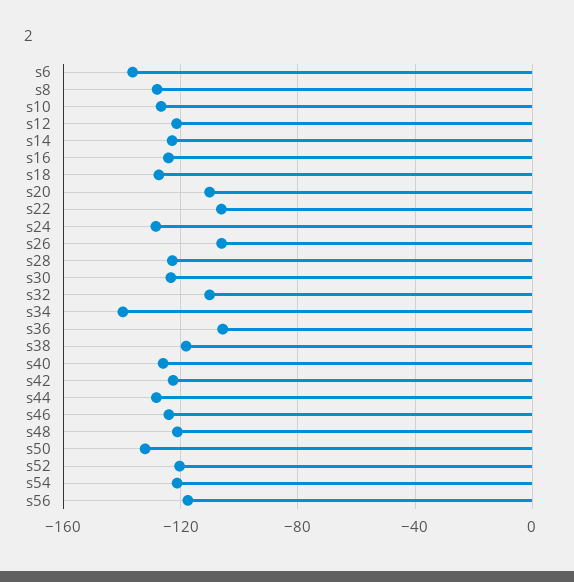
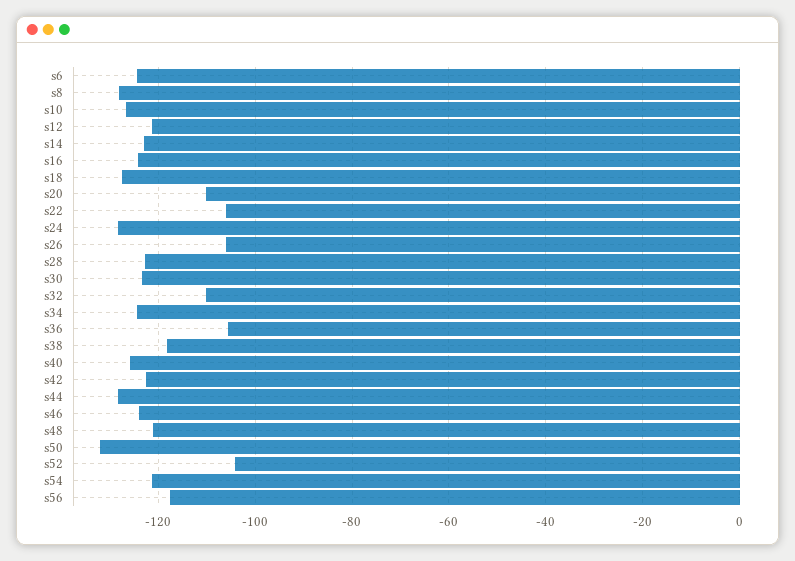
  {
-   "s6": -135,
+   "s6": -124,
    "s8": -128,
    "s10": -126,
    "s12": -122,
    "s14": -122,
    "s16": -124,
    "s18": -128,
    "s20": -110,
    "s22": -106,
    "s24": -128,
    "s26": -106,
    "s28": -122,
    "s30": -124,
    "s32": -110,
-   "s34": -140,
+   "s34": -124,
    "s36": -106,
    "s38": -118,
    "s40": -126,
    "s42": -122,
    "s44": -128,
    "s46": -124,
    "s48": -122,
    "s50": -132,
-   "s52": -120,
+   "s52": -104,
    "s54": -122,
    "s56": -118
  }

